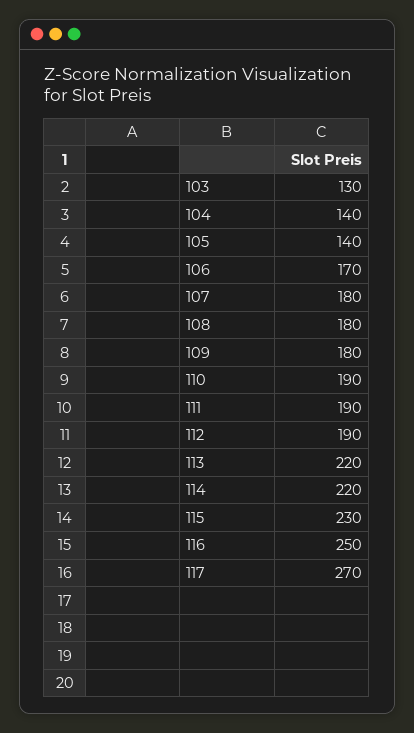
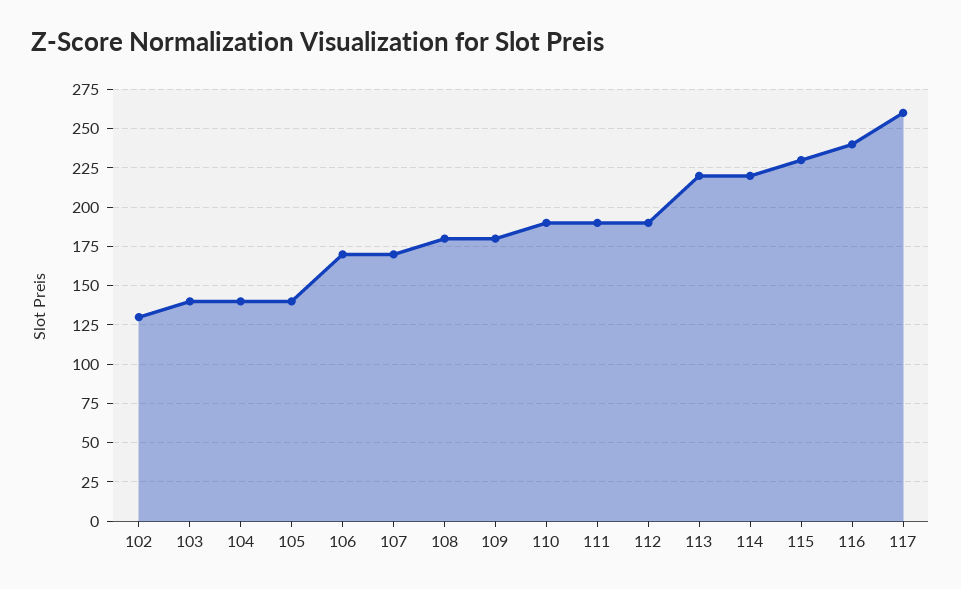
  {
-   "103": 130,
+   "103": 140,
    "104": 140,
    "105": 140,
    "106": 170,
-   "107": 180,
+   "107": 170,
    "108": 180,
    "109": 180,
    "110": 190,
    "111": 190,
    "112": 190,
    "113": 220,
    "114": 220,
    "115": 230,
-   "116": 250,
+   "116": 240,
-   "117": 270
+   "117": 260,
+   "102": 130
  }

